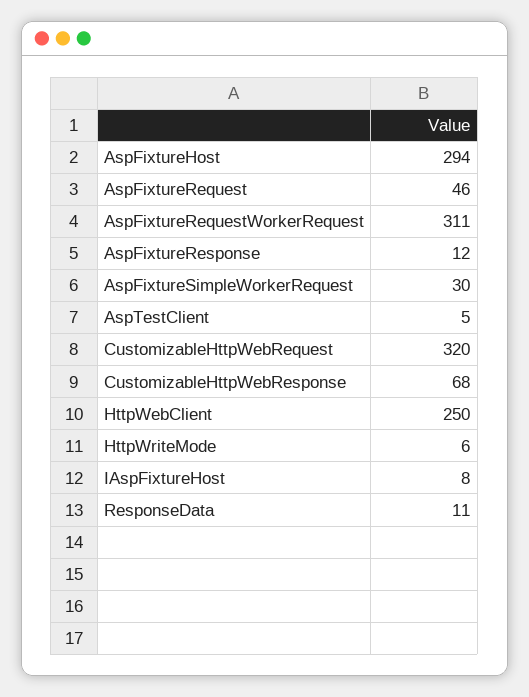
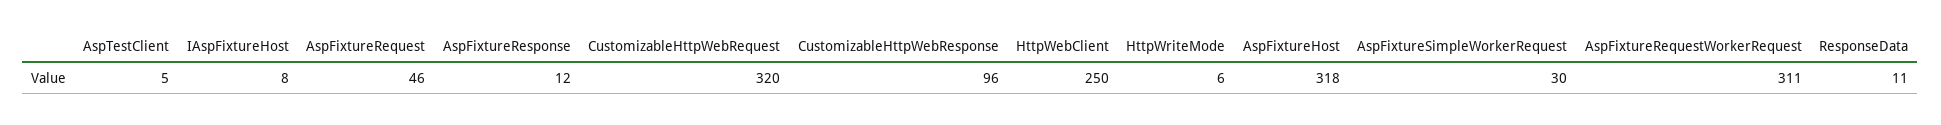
  {
-   "AspFixtureHost": 294,
+   "AspFixtureHost": 318,
    "AspFixtureRequest": 46,
    "AspFixtureRequestWorkerRequest": 311,
    "AspFixtureResponse": 12,
    "AspFixtureSimpleWorkerRequest": 30,
    "AspTestClient": 5,
    "CustomizableHttpWebRequest": 320,
-   "CustomizableHttpWebResponse": 68,
+   "CustomizableHttpWebResponse": 96,
    "HttpWebClient": 250,
    "HttpWriteMode": 6,
    "IAspFixtureHost": 8,
    "ResponseData": 11
  }

